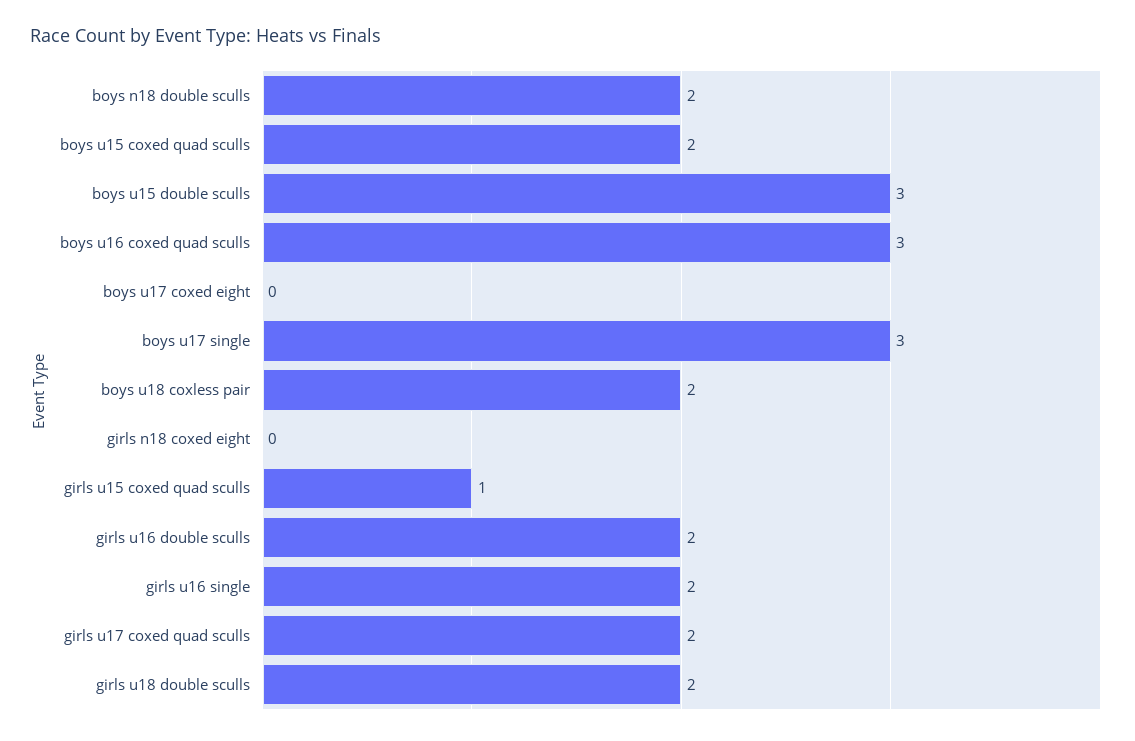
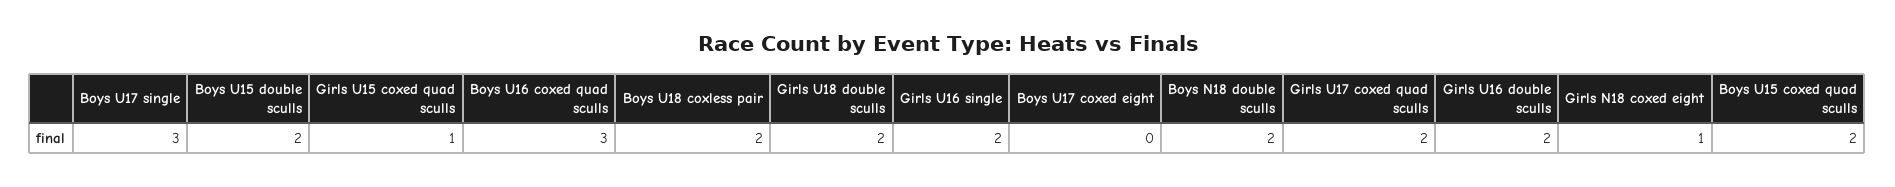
  {
    "boys n18 double sculls": 2,
    "boys u15 coxed quad sculls": 2,
-   "boys u15 double sculls": 3,
+   "boys u15 double sculls": 2,
    "boys u16 coxed quad sculls": 3,
    "boys u17 coxed eight": 0,
    "boys u17 single": 3,
    "boys u18 coxless pair": 2,
-   "girls n18 coxed eight": 0,
+   "girls n18 coxed eight": 1,
    "girls u15 coxed quad sculls": 1,
    "girls u16 double sculls": 2,
    "girls u16 single": 2,
    "girls u17 coxed quad sculls": 2,
    "girls u18 double sculls": 2
  }

